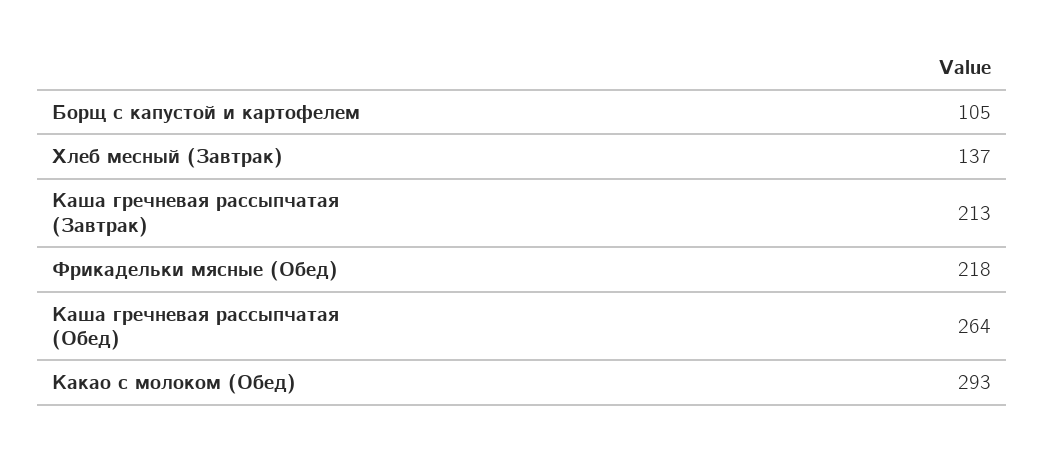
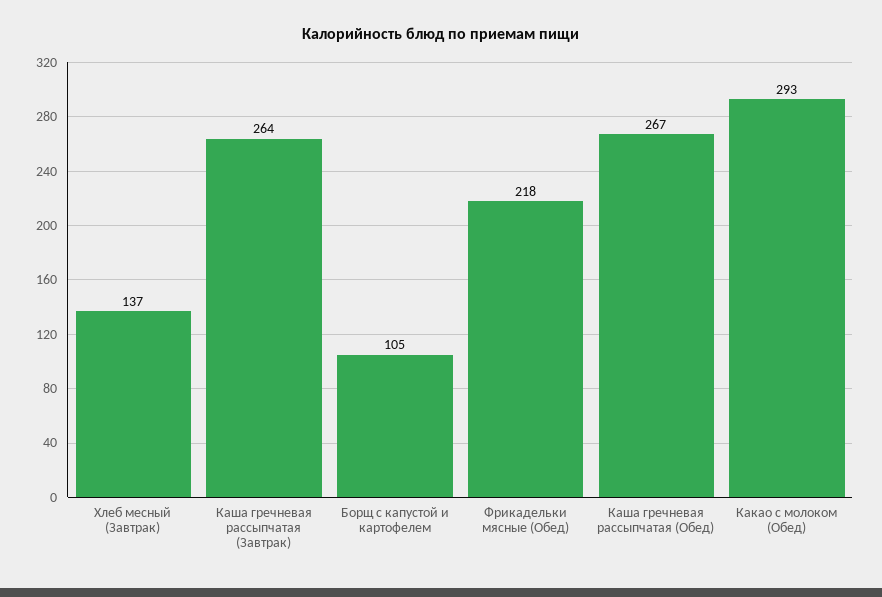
  {
    "Борщ с капустой и картофелем": 105,
    "Хлеб месный (Завтрак)": 137,
-   "Каша гречневая рассыпчатая (Завтрак)": 213,
+   "Каша гречневая рассыпчатая (Завтрак)": 264,
    "Фрикадельки мясные (Обед)": 218,
-   "Каша гречневая рассыпчатая (Обед)": 264,
+   "Каша гречневая рассыпчатая (Обед)": 267,
    "Какао с молоком (Обед)": 293
  }

